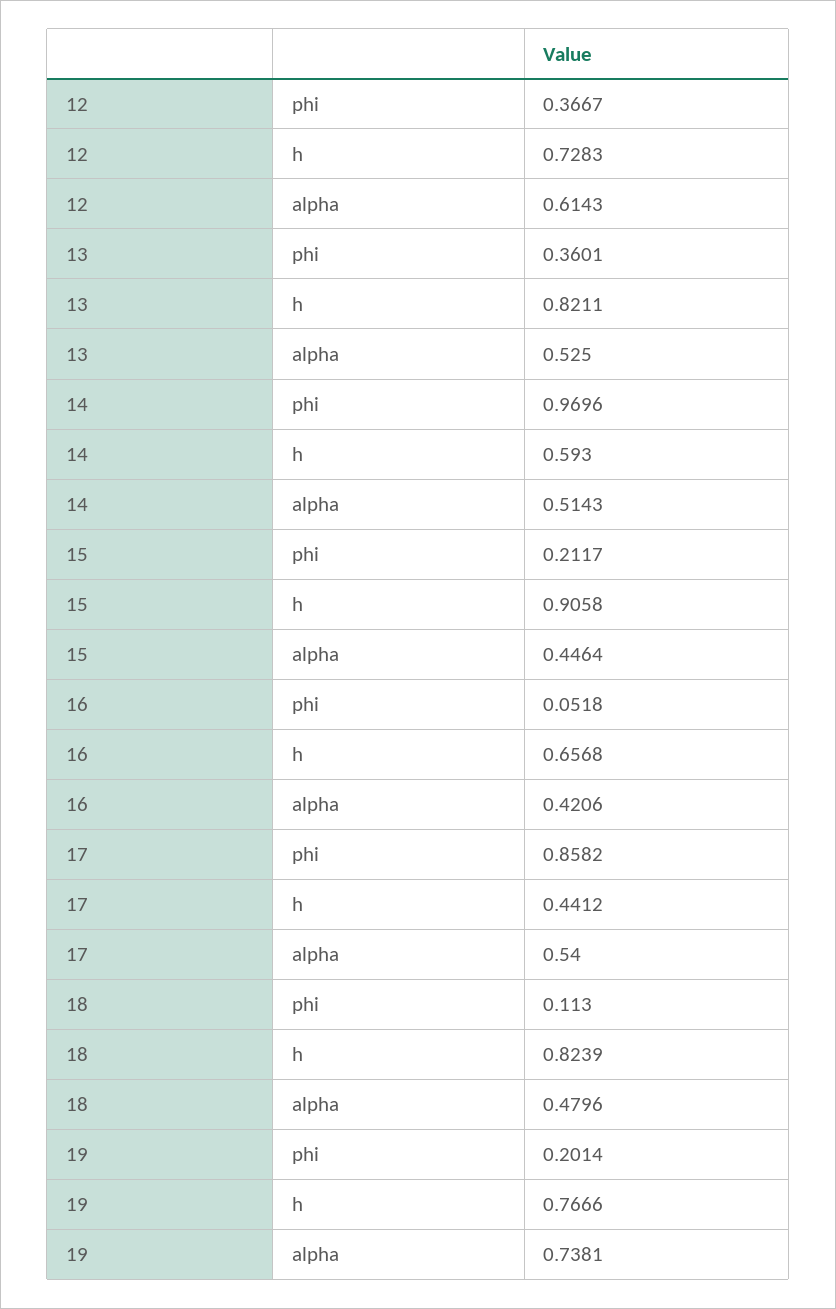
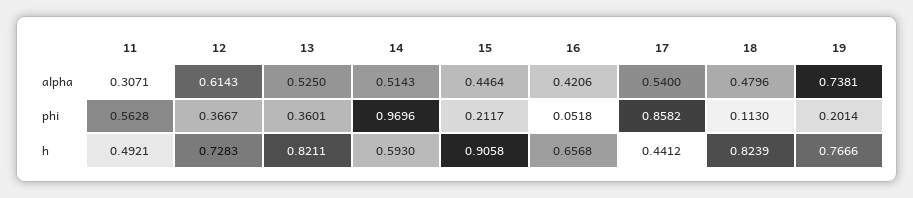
  {
    "12": {
      "phi": 0.3667,
      "h": 0.7283,
      "alpha": 0.6143
    },
    "13": {
      "phi": 0.3601,
      "h": 0.8211,
      "alpha": 0.525
    },
    "14": {
      "phi": 0.9696,
      "h": 0.593,
      "alpha": 0.5143
    },
    "15": {
      "phi": 0.2117,
      "h": 0.9058,
      "alpha": 0.4464
    },
    "16": {
      "phi": 0.0518,
      "h": 0.6568,
      "alpha": 0.4206
    },
    "17": {
      "phi": 0.8582,
      "h": 0.4412,
      "alpha": 0.54
    },
    "18": {
      "phi": 0.113,
      "h": 0.8239,
      "alpha": 0.4796
    },
    "19": {
      "phi": 0.2014,
      "h": 0.7666,
      "alpha": 0.7381
-   }
+   },
+   "11": {
+     "alpha": 0.3071,
+     "phi": 0.5628,
+     "h": 0.4921
+   }
  }

